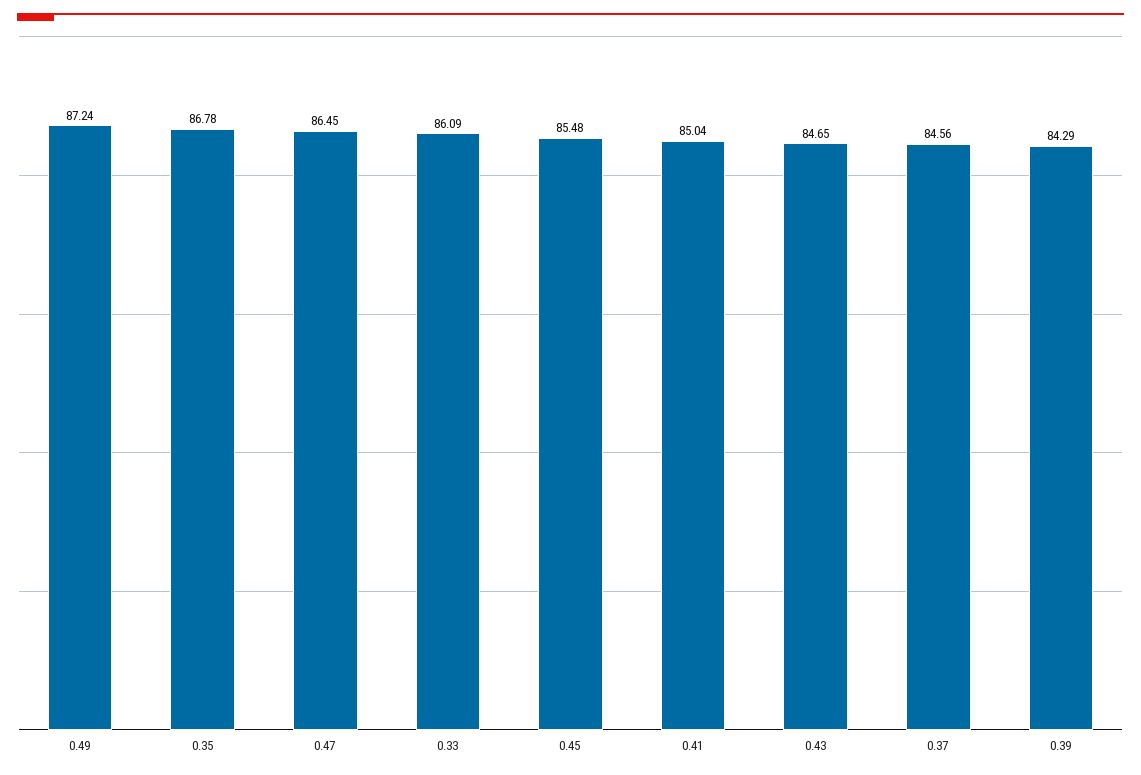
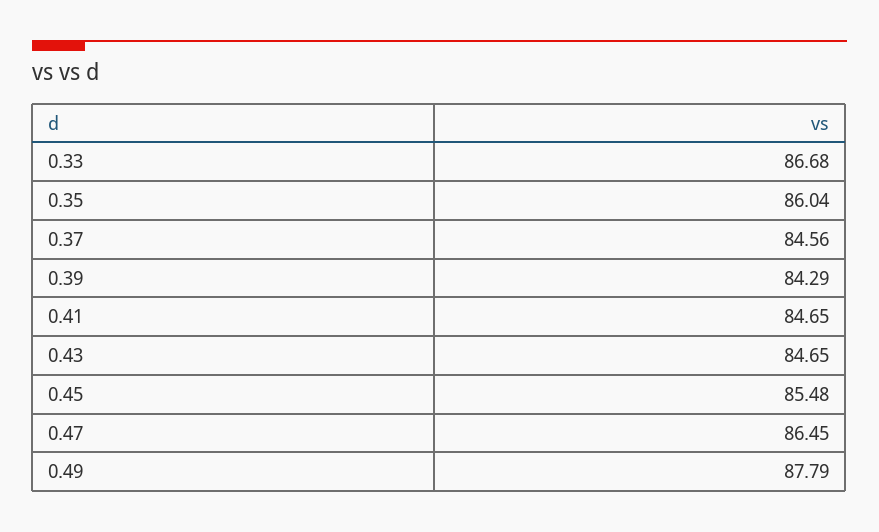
  {
-   "0.49": 87.24,
+   "0.49": 87.79,
-   "0.35": 86.78,
+   "0.35": 86.04,
    "0.47": 86.45,
-   "0.33": 86.09,
+   "0.33": 86.68,
    "0.45": 85.48,
-   "0.41": 85.04,
+   "0.41": 84.65,
    "0.43": 84.65,
    "0.37": 84.56,
    "0.39": 84.29
  }

